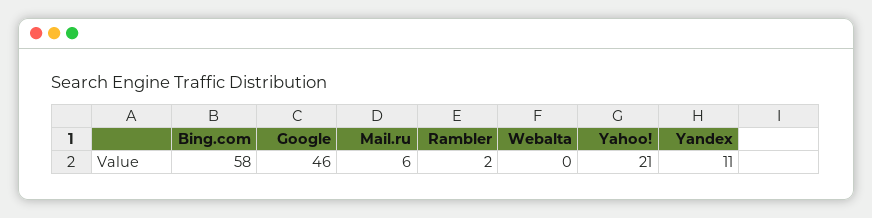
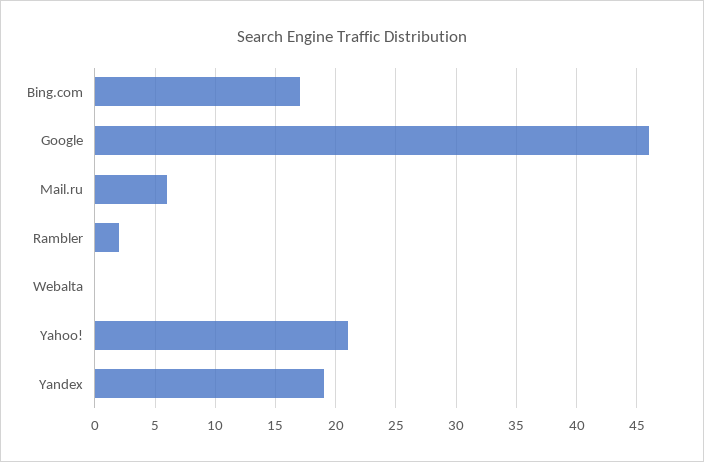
  {
-   "Bing.com": 58,
+   "Bing.com": 17,
    "Google": 46,
    "Mail.ru": 6,
    "Rambler": 2,
    "Webalta": 0,
    "Yahoo!": 21,
-   "Yandex": 11
+   "Yandex": 19
  }

